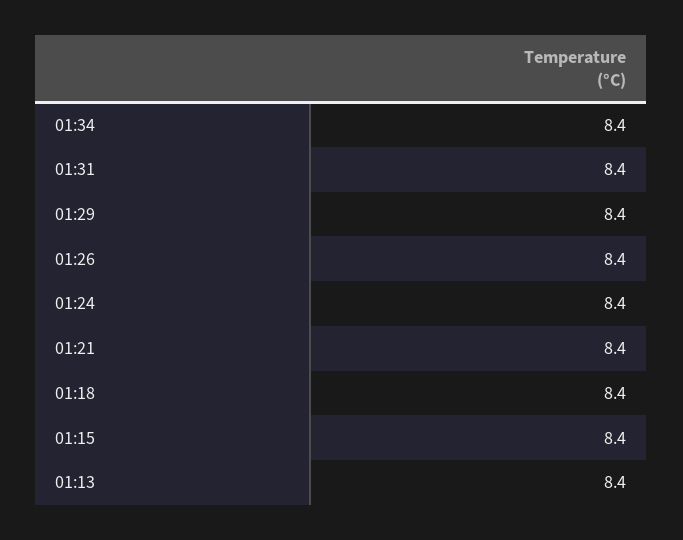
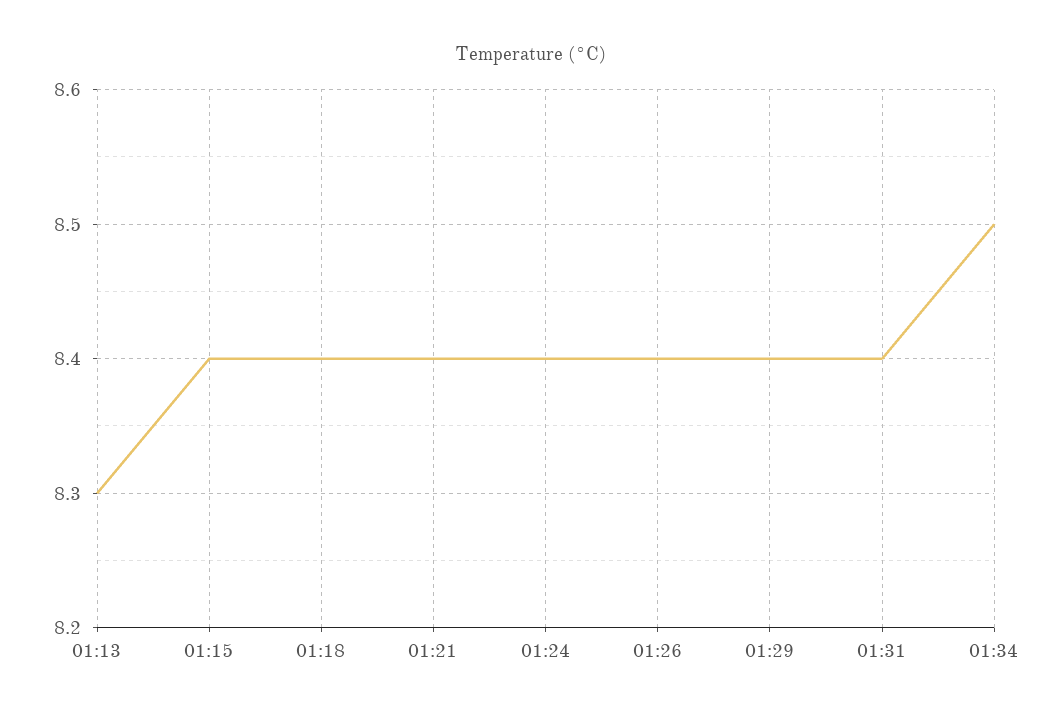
  {
-   "01:34": 8.4,
+   "01:34": 8.5,
    "01:31": 8.4,
    "01:29": 8.4,
    "01:26": 8.4,
    "01:24": 8.4,
    "01:21": 8.4,
    "01:18": 8.4,
    "01:15": 8.4,
-   "01:13": 8.4
+   "01:13": 8.3
  }

